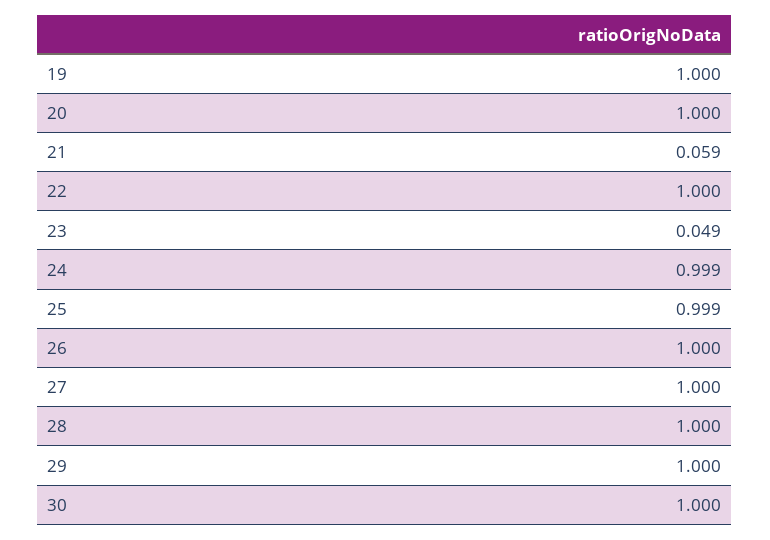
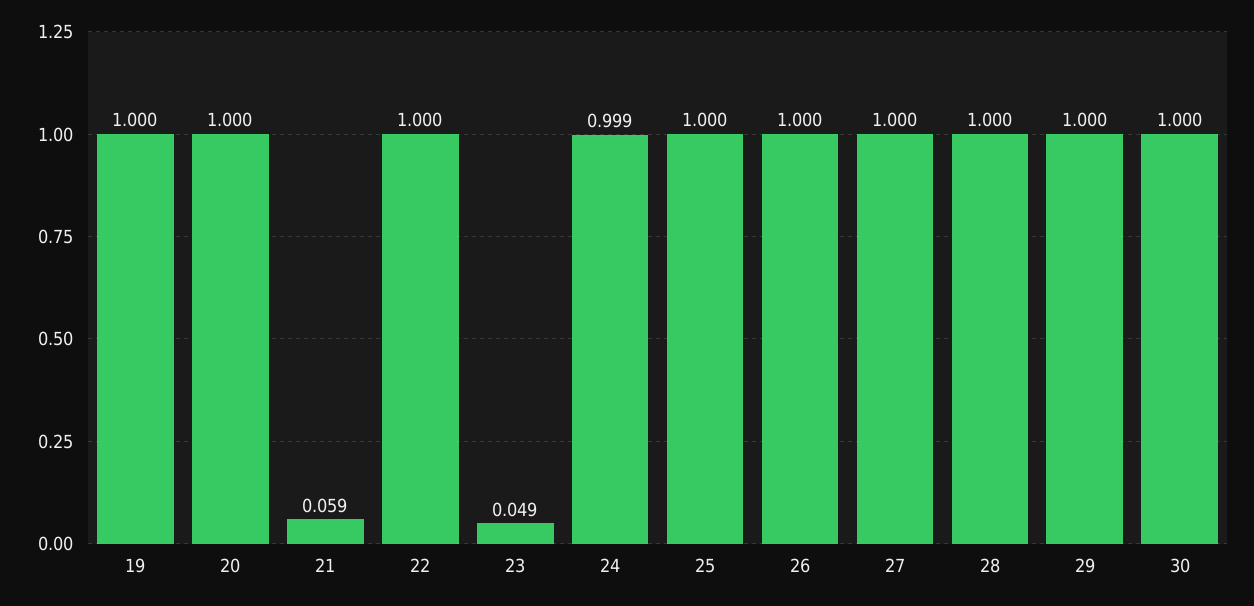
  {
    "19": 1,
    "20": 1,
    "21": 0.059,
    "22": 1,
    "23": 0.049,
    "24": 0.999,
-   "25": 0.999,
+   "25": 1,
    "26": 1,
    "27": 1,
    "28": 1,
    "29": 1,
    "30": 1
  }

